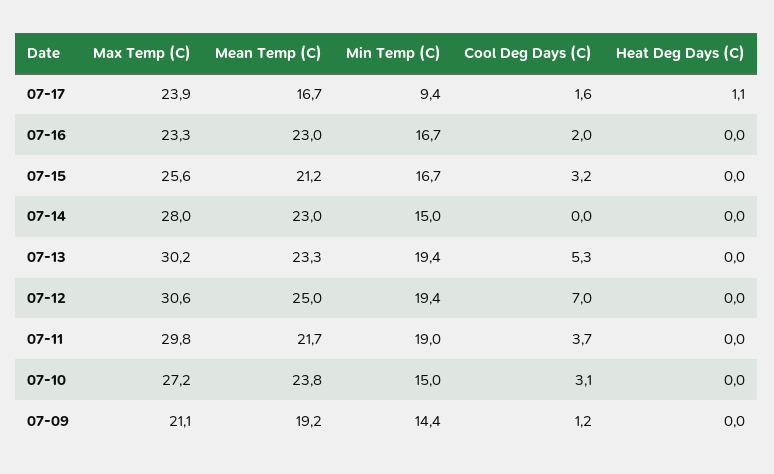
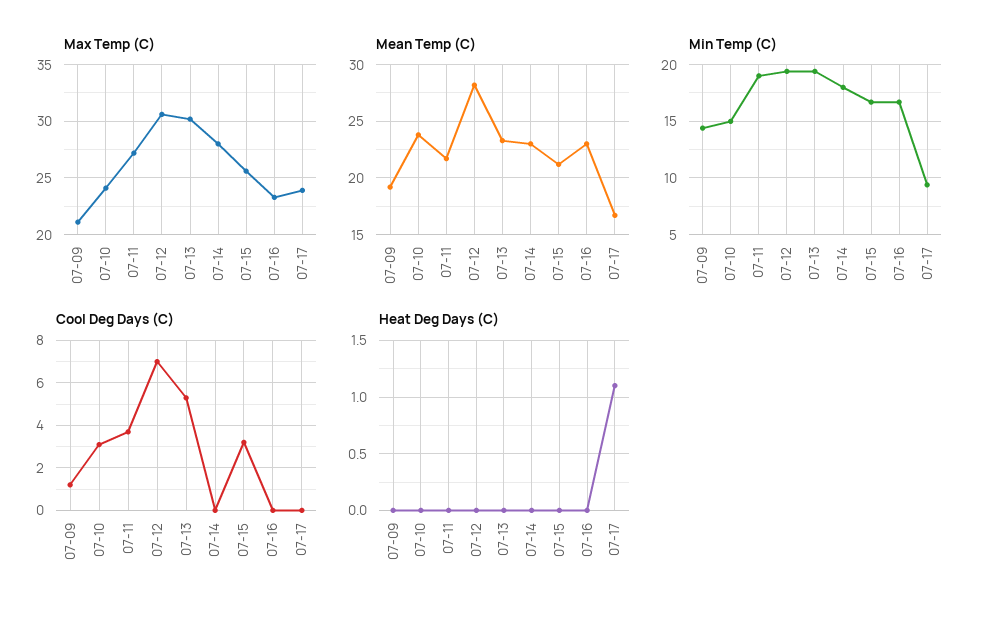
  {
    "Max Temp (C)": {
      "07-17": 23.9,
      "07-16": 23.3,
      "07-15": 25.6,
      "07-14": 28,
      "07-13": 30.2,
      "07-12": 30.6,
-     "07-11": 29.8,
+     "07-11": 27,
-     "07-10": 27.2,
+     "07-10": 24,
      "07-09": 21.1
    },
    "Mean Temp (C)": {
      "07-17": 16.7,
      "07-16": 23,
      "07-15": 21.2,
      "07-14": 23,
      "07-13": 23.3,
-     "07-12": 25,
+     "07-12": 28,
      "07-11": 21.7,
      "07-10": 23.8,
      "07-09": 19.2
    },
    "Min Temp (C)": {
      "07-17": 9.4,
      "07-16": 16.7,
      "07-15": 16.7,
-     "07-14": 15,
+     "07-14": 18,
      "07-13": 19.4,
      "07-12": 19.4,
      "07-11": 19,
      "07-10": 15,
      "07-09": 14.4
    },
    "Cool Deg Days (C)": {
-     "07-17": 1.6,
+     "07-17": 0,
-     "07-16": 2,
+     "07-16": 0,
      "07-15": 3.2,
      "07-14": 0,
      "07-13": 5.3,
      "07-12": 7,
      "07-11": 3.7,
      "07-10": 3.1,
      "07-09": 1.2
    },
    "Heat Deg Days (C)": {
      "07-17": 1.1,
      "07-16": 0,
      "07-15": 0,
      "07-14": 0,
      "07-13": 0,
      "07-12": 0,
      "07-11": 0,
      "07-10": 0,
      "07-09": 0
    }
  }

